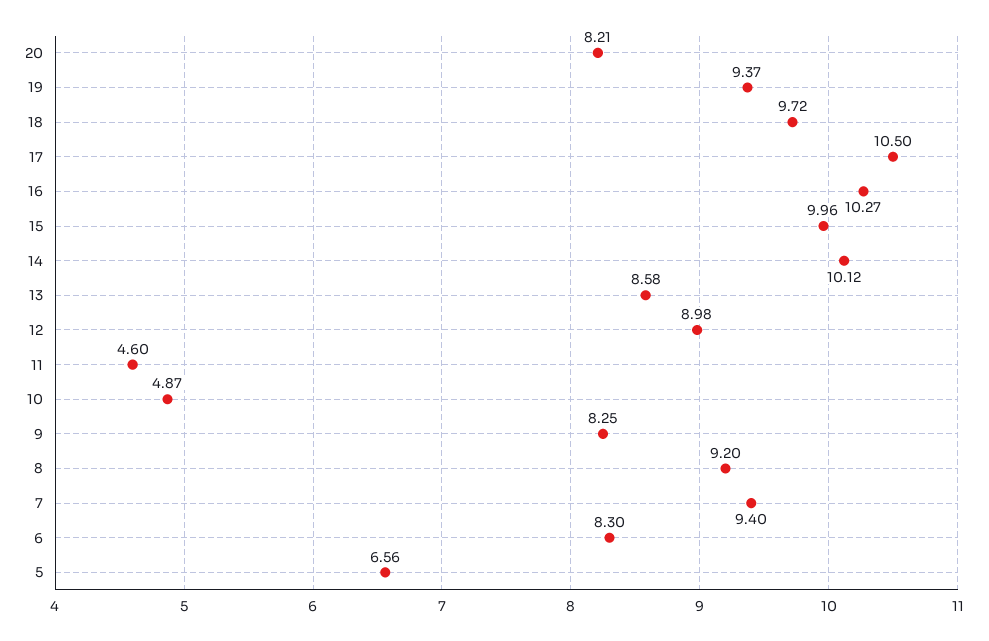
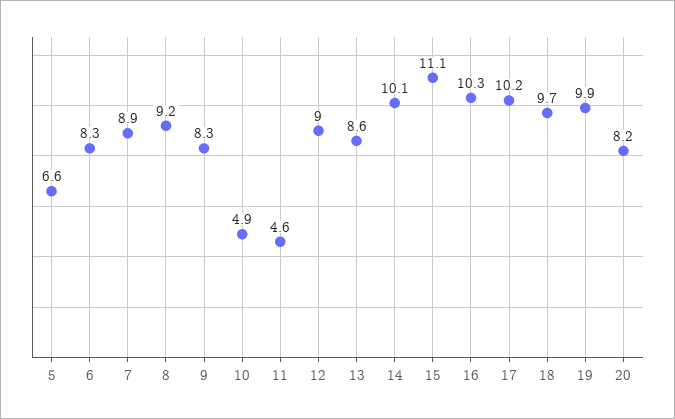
  {
    "20": 8.21,
-   "19": 9.37,
+   "19": 9.9,
    "18": 9.72,
-   "17": 10.5,
+   "17": 10.2,
    "16": 10.27,
-   "15": 9.96,
+   "15": 11.1,
    "14": 10.12,
    "13": 8.58,
    "12": 8.98,
    "11": 4.6,
    "10": 4.87,
    "9": 8.25,
    "8": 9.2,
-   "7": 9.4,
+   "7": 8.9,
    "6": 8.3,
    "5": 6.56
  }

